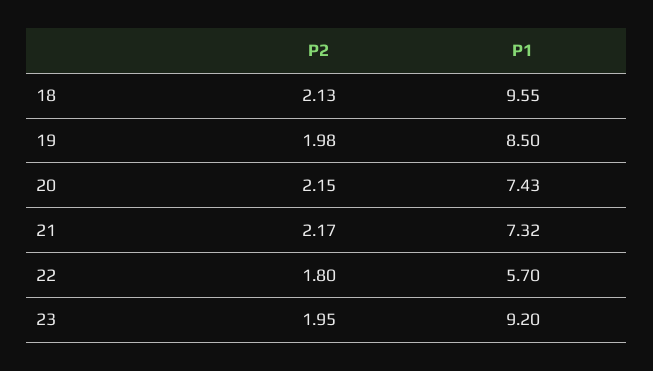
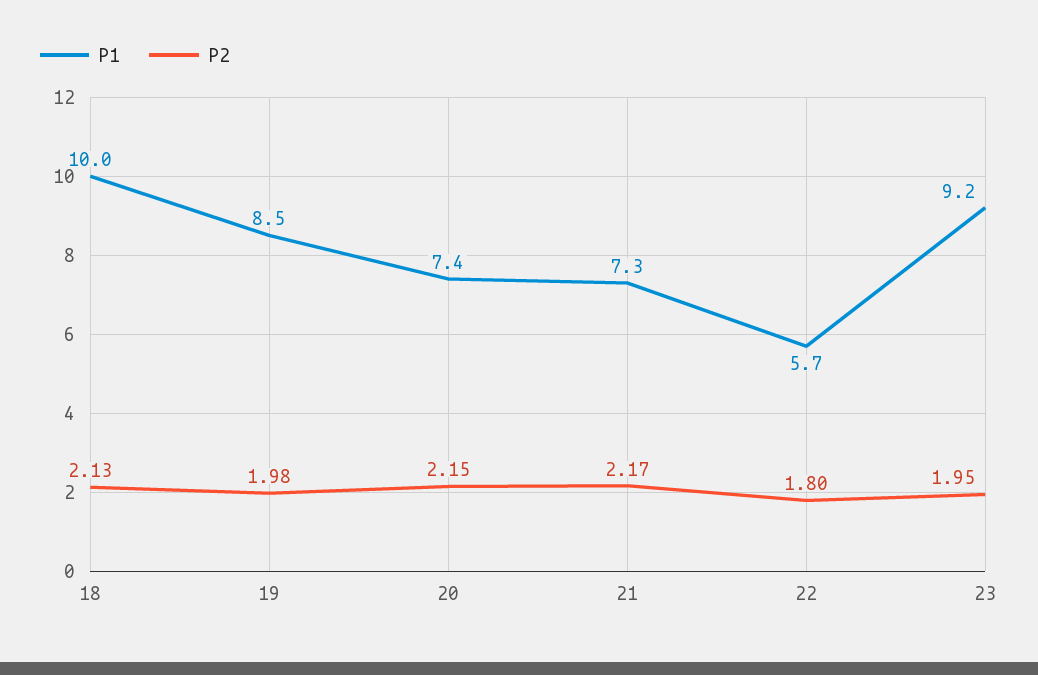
  {
    "P2": {
      "18": 2.13,
      "19": 1.98,
      "20": 2.15,
      "21": 2.17,
      "22": 1.8,
      "23": 1.95
    },
    "P1": {
-     "18": 9.55,
+     "18": 10,
      "19": 8.5,
      "20": 7.43,
      "21": 7.32,
      "22": 5.7,
      "23": 9.2
    }
  }

